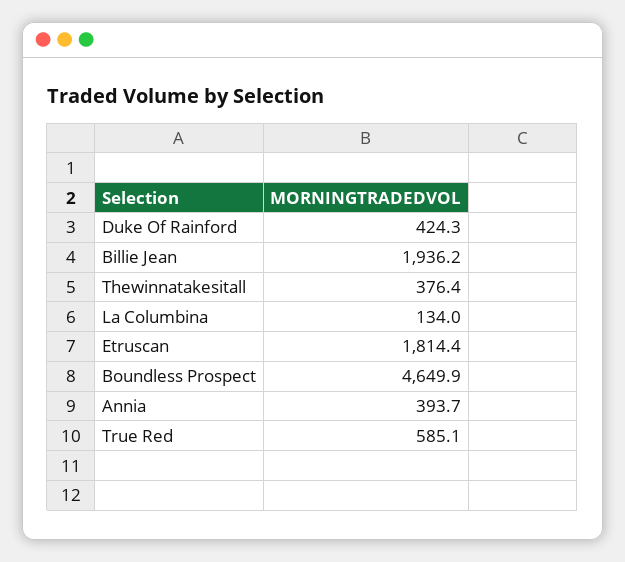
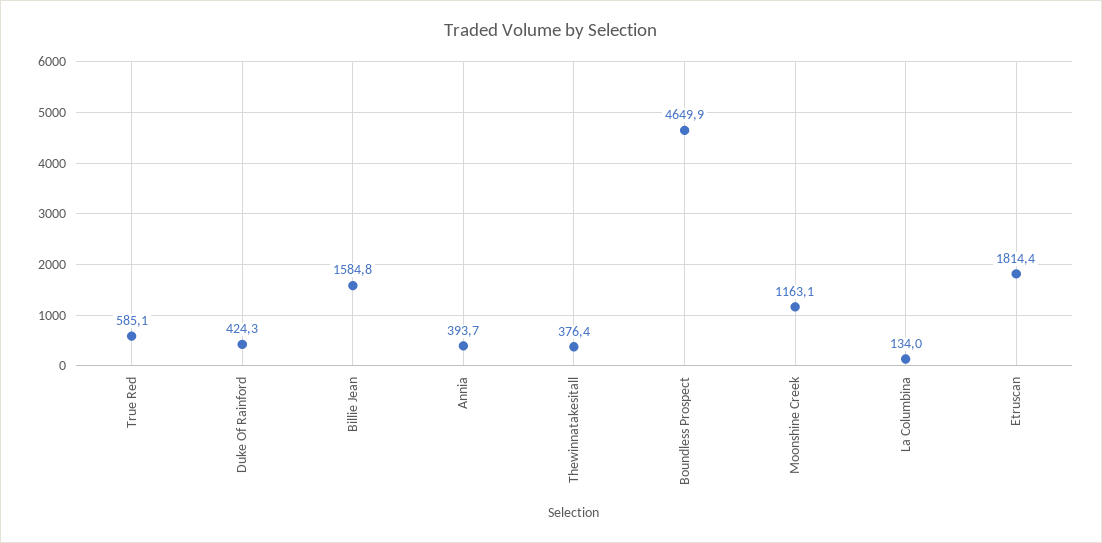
  {
    "Duke Of Rainford": 424.3,
-   "Billie Jean": 1936.2,
+   "Billie Jean": 1584.8,
    "Thewinnatakesitall": 376.4,
    "La Columbina": 134,
    "Etruscan": 1814.4,
    "Boundless Prospect": 4649.9,
    "Annia": 393.7,
-   "True Red": 585.1
+   "True Red": 585.1,
+   "Moonshine Creek": 1163.1
  }

